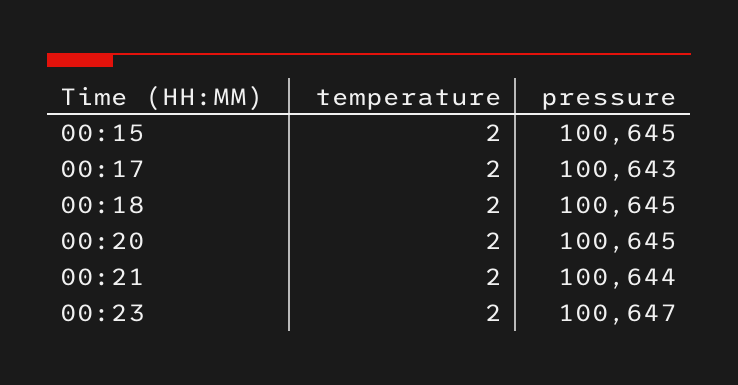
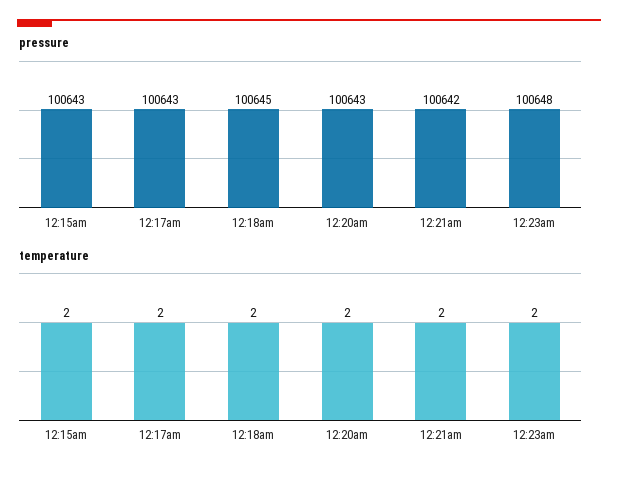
  {
    "temperature": {
      "00:15": 2,
      "00:17": 2,
      "00:18": 2,
      "00:20": 2,
      "00:21": 2,
      "00:23": 2
    },
    "pressure": {
-     "00:15": 100645,
+     "00:15": 100643,
      "00:17": 100643,
      "00:18": 100645,
-     "00:20": 100645,
+     "00:20": 100643,
-     "00:21": 100644,
+     "00:21": 100642,
-     "00:23": 100647
+     "00:23": 100648
    }
  }

